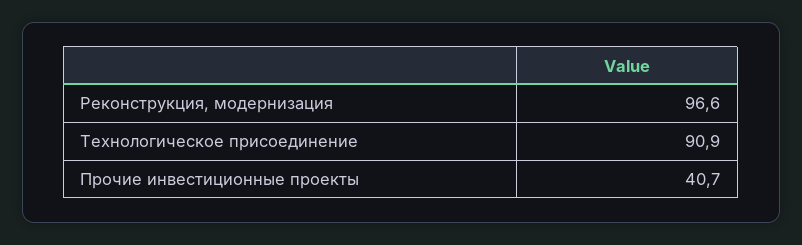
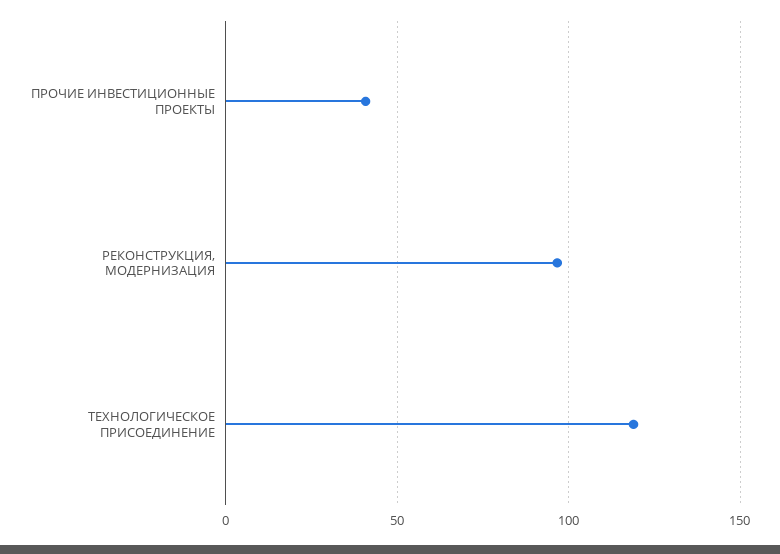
  {
    "Реконструкция, модернизация": 96.6,
-   "Технологическое присоединение": 90.9,
+   "Технологическое присоединение": 120,
    "Прочие инвестиционные проекты": 40.7
  }

